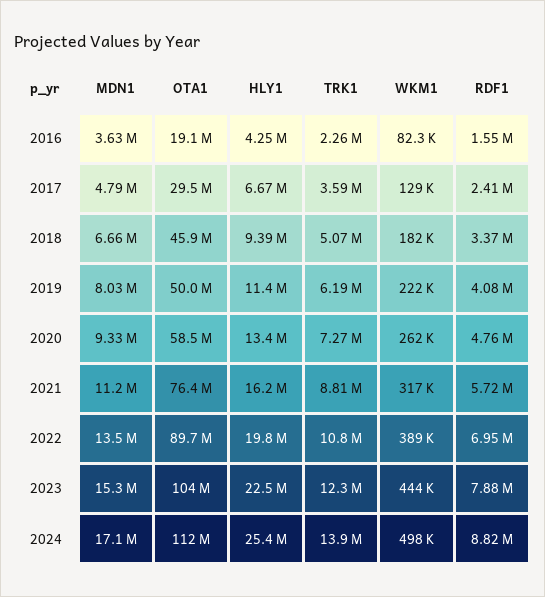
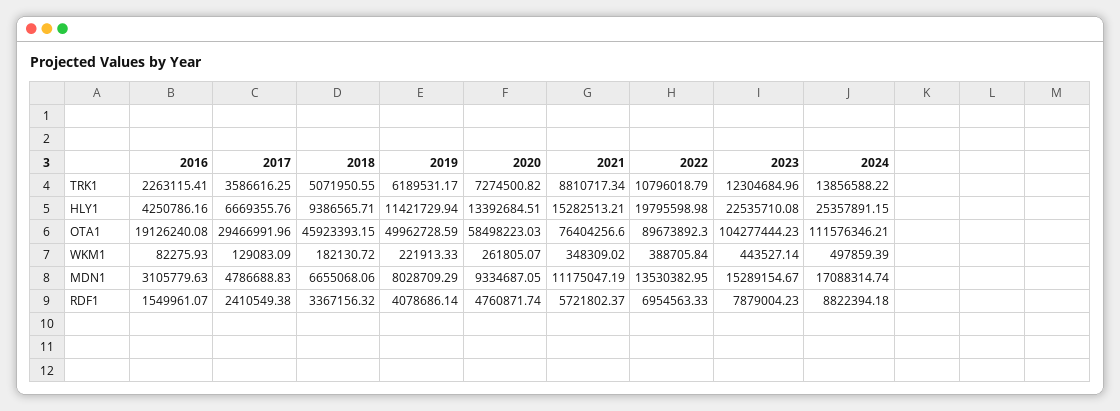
  {
    "MDN1": {
-     "2016": 3630000,
+     "2016": 3105779.63,
      "2017": 4786688.83,
      "2018": 6655068.06,
      "2019": 8028709.29,
      "2020": 9334687.05,
      "2021": 11175047.19,
      "2022": 13530382.95,
      "2023": 15289154.67,
      "2024": 17088314.74
    },
    "OTA1": {
      "2016": 19126240.08,
      "2017": 29466991.96,
      "2018": 45923393.15,
      "2019": 49962728.59,
      "2020": 58498223.03,
      "2021": 76404256.6,
      "2022": 89673892.3,
      "2023": 104277444.23,
      "2024": 111576346.21
    },
    "HLY1": {
      "2016": 4250786.16,
      "2017": 6669355.76,
      "2018": 9386565.71,
      "2019": 11421729.94,
      "2020": 13392684.51,
-     "2021": 16200000,
+     "2021": 15282513.21,
      "2022": 19795598.98,
      "2023": 22535710.08,
      "2024": 25357891.15
    },
    "TRK1": {
      "2016": 2263115.41,
      "2017": 3586616.25,
      "2018": 5071950.55,
      "2019": 6189531.17,
      "2020": 7274500.82,
      "2021": 8810717.34,
      "2022": 10796018.79,
      "2023": 12304684.96,
      "2024": 13856588.22
    },
    "WKM1": {
      "2016": 82275.93,
      "2017": 129083.09,
      "2018": 182130.72,
      "2019": 221913.33,
      "2020": 261805.07,
-     "2021": 317000,
+     "2021": 348309.02,
      "2022": 388705.84,
      "2023": 443527.14,
      "2024": 497859.39
    },
    "RDF1": {
      "2016": 1549961.07,
      "2017": 2410549.38,
      "2018": 3367156.32,
      "2019": 4078686.14,
      "2020": 4760871.74,
      "2021": 5721802.37,
      "2022": 6954563.33,
      "2023": 7879004.23,
      "2024": 8822394.18
    }
  }

